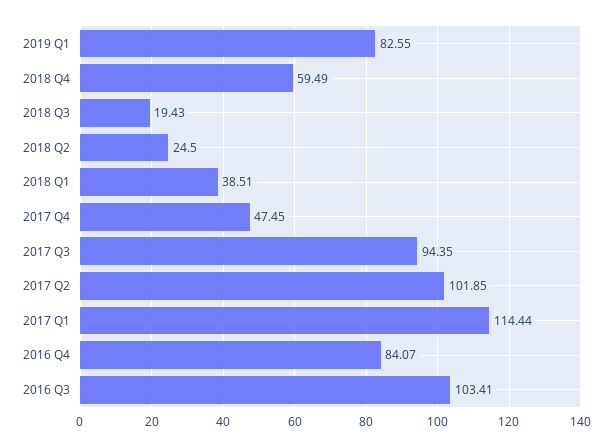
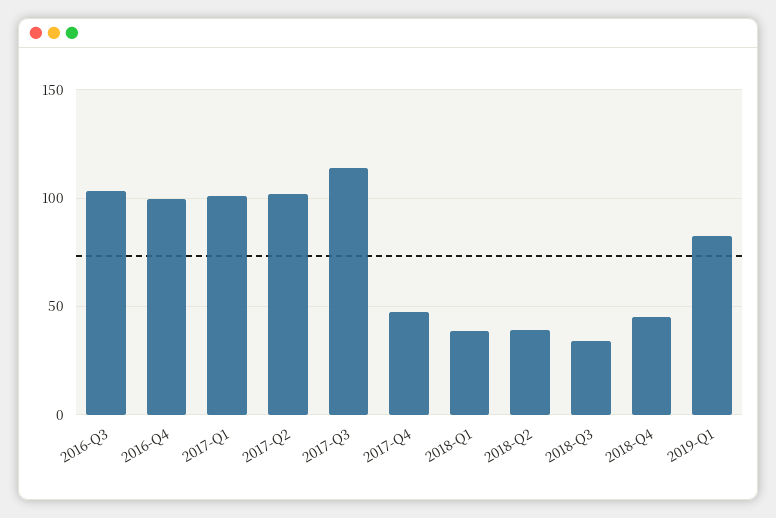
  {
    "2019 Q1": 82.55,
-   "2018 Q4": 59.49,
+   "2018 Q4": 45,
-   "2018 Q3": 19.43,
+   "2018 Q3": 35,
-   "2018 Q2": 24.5,
+   "2018 Q2": 40,
    "2018 Q1": 38.51,
    "2017 Q4": 47.45,
-   "2017 Q3": 94.35,
+   "2017 Q3": 115,
    "2017 Q2": 101.85,
-   "2017 Q1": 114.44,
+   "2017 Q1": 100,
-   "2016 Q4": 84.07,
+   "2016 Q4": 100,
    "2016 Q3": 103.41
  }

